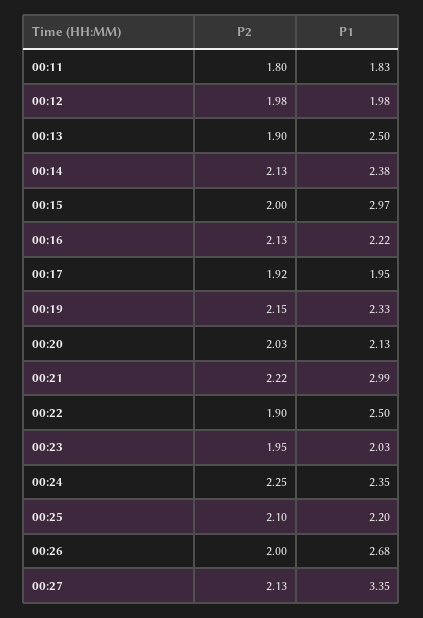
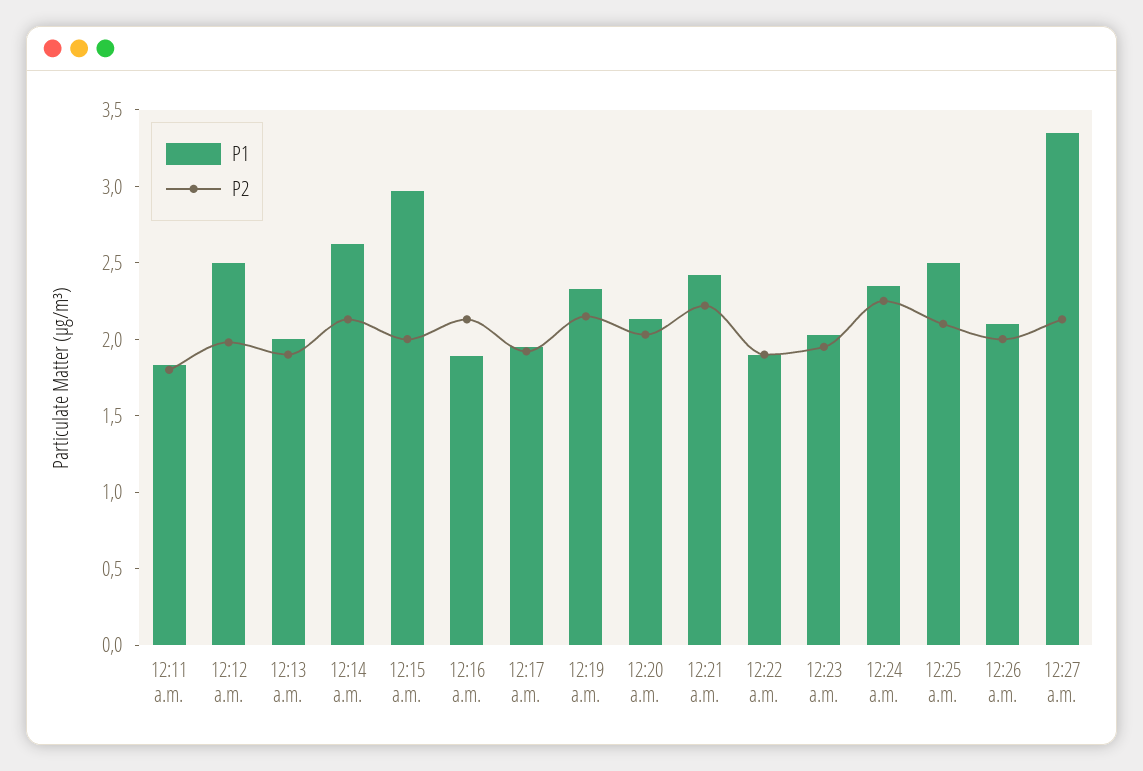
  {
    "P2": {
      "00:11": 1.8,
      "00:12": 1.98,
      "00:13": 1.9,
      "00:14": 2.13,
      "00:15": 2,
      "00:16": 2.13,
      "00:17": 1.92,
      "00:19": 2.15,
      "00:20": 2.03,
      "00:21": 2.22,
      "00:22": 1.9,
      "00:23": 1.95,
      "00:24": 2.25,
      "00:25": 2.1,
      "00:26": 2,
      "00:27": 2.13
    },
    "P1": {
      "00:11": 1.83,
-     "00:12": 1.98,
+     "00:12": 2.5,
-     "00:13": 2.5,
+     "00:13": 2,
-     "00:14": 2.38,
+     "00:14": 2.6,
      "00:15": 2.97,
-     "00:16": 2.22,
+     "00:16": 1.9,
      "00:17": 1.95,
      "00:19": 2.33,
      "00:20": 2.13,
-     "00:21": 2.99,
+     "00:21": 2.4,
-     "00:22": 2.5,
+     "00:22": 1.9,
      "00:23": 2.03,
      "00:24": 2.35,
-     "00:25": 2.2,
+     "00:25": 2.5,
-     "00:26": 2.68,
+     "00:26": 2.1,
      "00:27": 3.35
    }
  }

